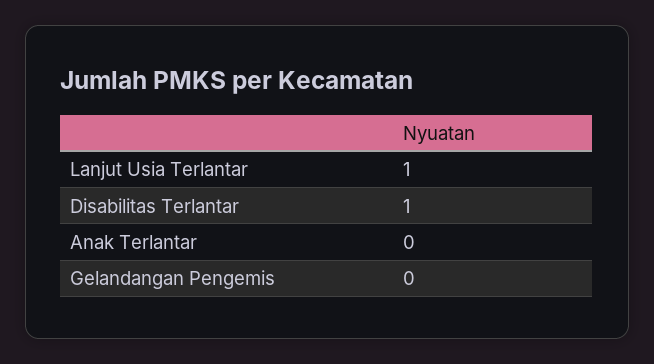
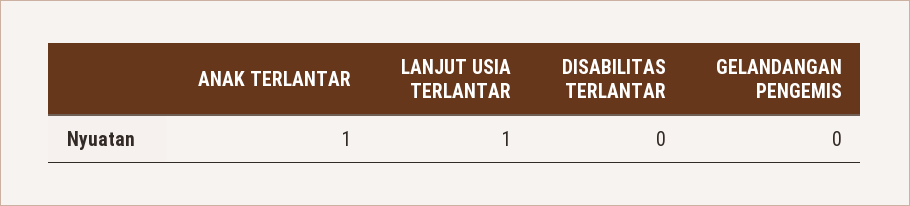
  {
    "Lanjut Usia Terlantar": 1,
-   "Disabilitas Terlantar": 1,
+   "Disabilitas Terlantar": 0,
-   "Anak Terlantar": 0,
+   "Anak Terlantar": 1,
    "Gelandangan Pengemis": 0
  }

